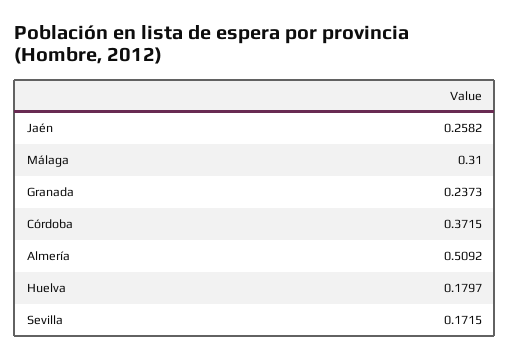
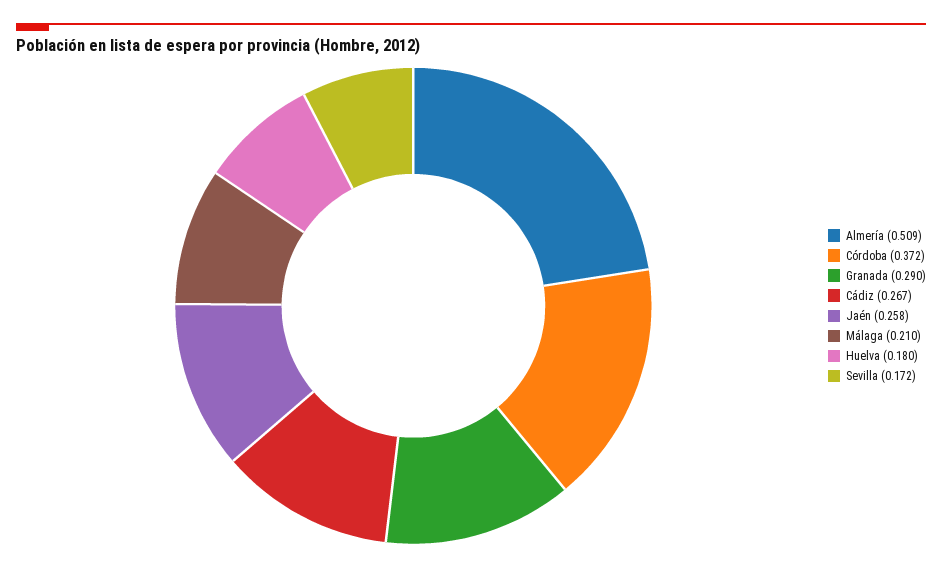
  {
    "Jaén": 0.2582,
-   "Málaga": 0.31,
+   "Málaga": 0.21,
-   "Granada": 0.2373,
+   "Granada": 0.29,
    "Córdoba": 0.3715,
    "Almería": 0.5092,
    "Huelva": 0.1797,
-   "Sevilla": 0.1715
+   "Sevilla": 0.1715,
+   "Cádiz": 0.267
  }

